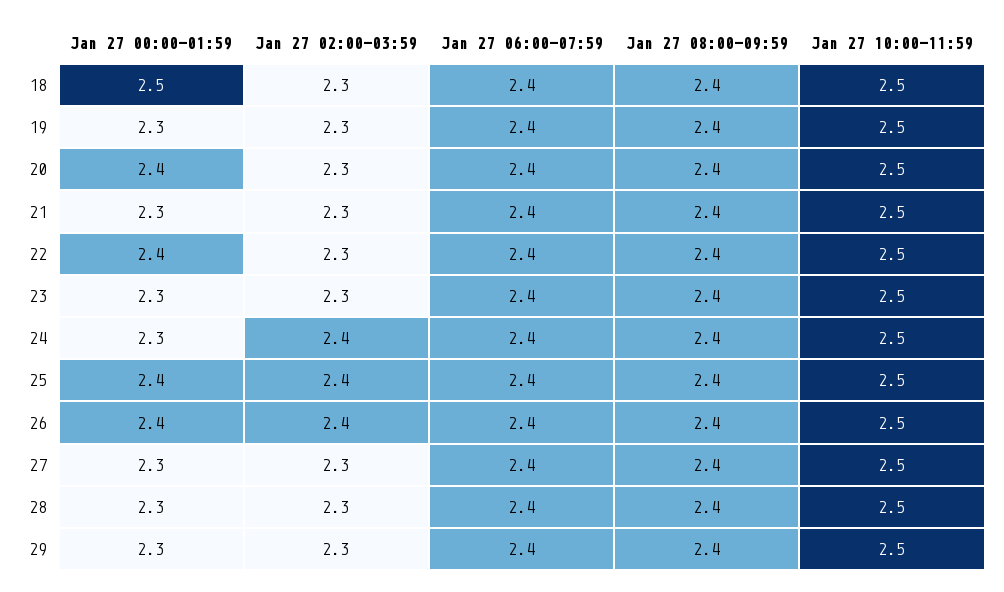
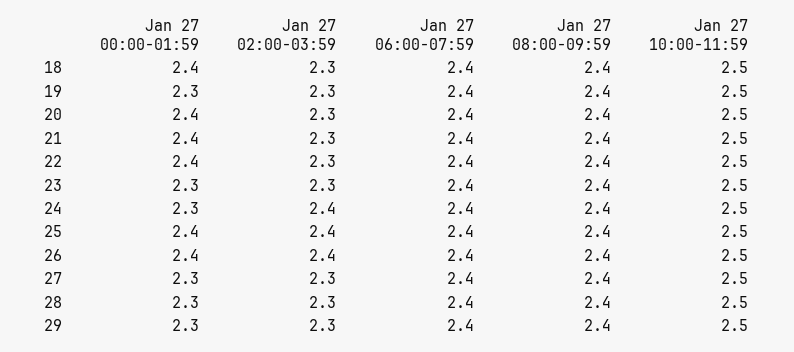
  {
    "Jan 27 00:00-01:59": {
-     "18": 2.5,
+     "18": 2.4,
      "19": 2.3,
      "20": 2.4,
-     "21": 2.3,
+     "21": 2.4,
      "22": 2.4,
      "23": 2.3,
      "24": 2.3,
      "25": 2.4,
      "26": 2.4,
      "27": 2.3,
      "28": 2.3,
      "29": 2.3
    },
    "Jan 27 02:00-03:59": {
      "18": 2.3,
      "19": 2.3,
      "20": 2.3,
      "21": 2.3,
      "22": 2.3,
      "23": 2.3,
      "24": 2.4,
      "25": 2.4,
      "26": 2.4,
      "27": 2.3,
      "28": 2.3,
      "29": 2.3
    },
    "Jan 27 06:00-07:59": {
      "18": 2.4,
      "19": 2.4,
      "20": 2.4,
      "21": 2.4,
      "22": 2.4,
      "23": 2.4,
      "24": 2.4,
      "25": 2.4,
      "26": 2.4,
      "27": 2.4,
      "28": 2.4,
      "29": 2.4
    },
    "Jan 27 08:00-09:59": {
      "18": 2.4,
      "19": 2.4,
      "20": 2.4,
      "21": 2.4,
      "22": 2.4,
      "23": 2.4,
      "24": 2.4,
      "25": 2.4,
      "26": 2.4,
      "27": 2.4,
      "28": 2.4,
      "29": 2.4
    },
    "Jan 27 10:00-11:59": {
      "18": 2.5,
      "19": 2.5,
      "20": 2.5,
      "21": 2.5,
      "22": 2.5,
      "23": 2.5,
      "24": 2.5,
      "25": 2.5,
      "26": 2.5,
      "27": 2.5,
      "28": 2.5,
      "29": 2.5
    }
  }

